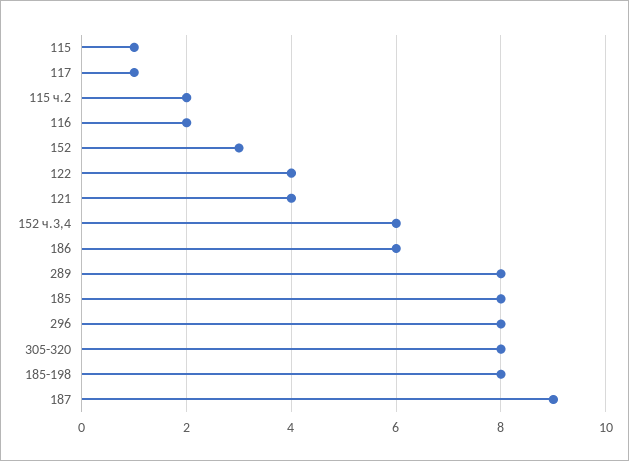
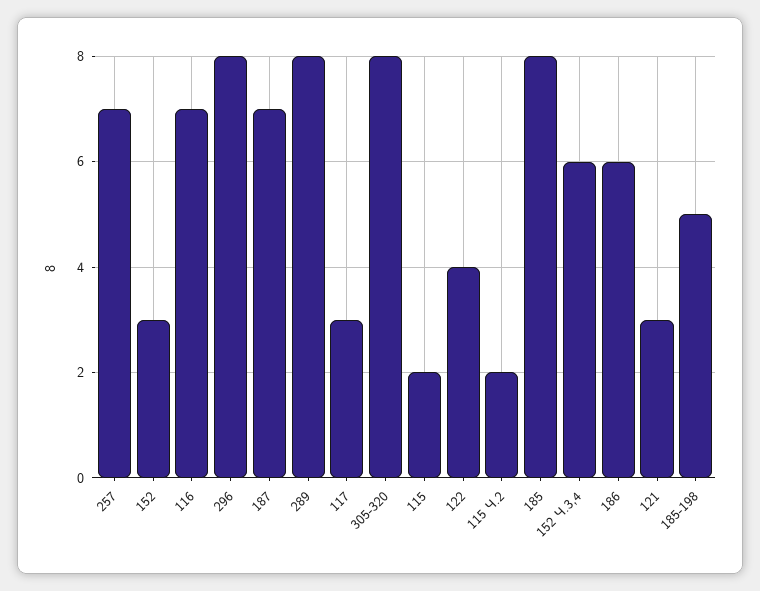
  {
-   "115": 1,
+   "115": 2,
-   "117": 1,
+   "117": 3,
    "115 ч.2": 2,
-   "116": 2,
+   "116": 7,
    "152": 3,
    "122": 4,
-   "121": 4,
+   "121": 3,
    "152 ч.3,4": 6,
    "186": 6,
    "289": 8,
    "185": 8,
    "296": 8,
    "305-320": 8,
-   "185-198": 8,
+   "185-198": 5,
-   "187": 9
+   "187": 7,
+   "257": 7
  }

